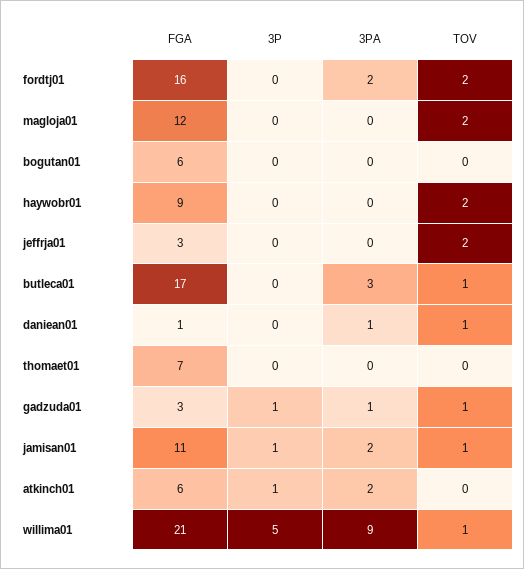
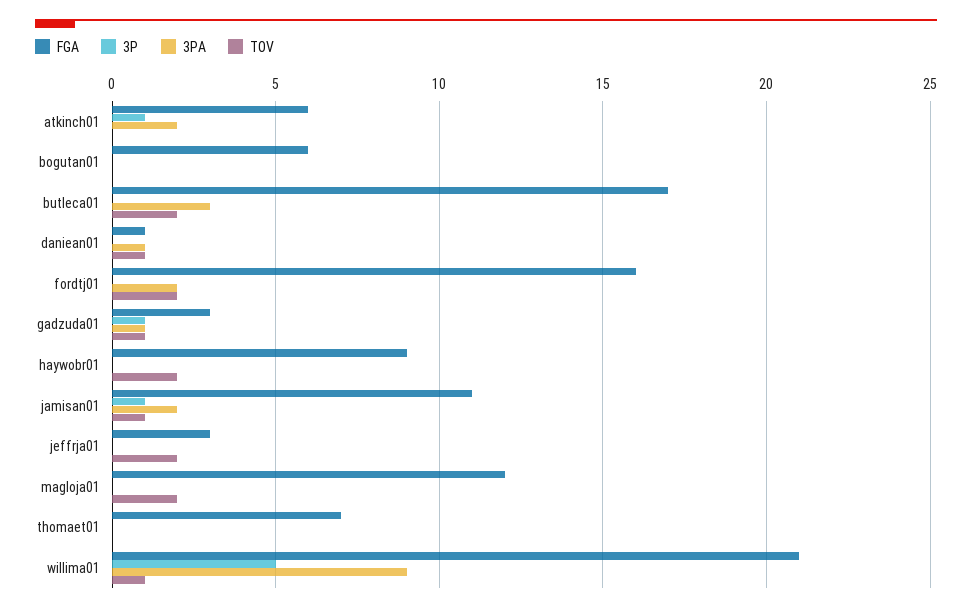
  {
    "FGA": {
      "fordtj01": 16,
      "magloja01": 12,
      "bogutan01": 6,
      "haywobr01": 9,
      "jeffrja01": 3,
      "butleca01": 17,
      "daniean01": 1,
      "thomaet01": 7,
      "gadzuda01": 3,
      "jamisan01": 11,
      "atkinch01": 6,
      "willima01": 21
    },
    "3P": {
      "fordtj01": 0,
      "magloja01": 0,
      "bogutan01": 0,
      "haywobr01": 0,
      "jeffrja01": 0,
      "butleca01": 0,
      "daniean01": 0,
      "thomaet01": 0,
      "gadzuda01": 1,
      "jamisan01": 1,
      "atkinch01": 1,
      "willima01": 5
    },
    "3PA": {
      "fordtj01": 2,
      "magloja01": 0,
      "bogutan01": 0,
      "haywobr01": 0,
      "jeffrja01": 0,
      "butleca01": 3,
      "daniean01": 1,
      "thomaet01": 0,
      "gadzuda01": 1,
      "jamisan01": 2,
      "atkinch01": 2,
      "willima01": 9
    },
    "TOV": {
      "fordtj01": 2,
      "magloja01": 2,
      "bogutan01": 0,
      "haywobr01": 2,
      "jeffrja01": 2,
-     "butleca01": 1,
+     "butleca01": 2,
      "daniean01": 1,
      "thomaet01": 0,
      "gadzuda01": 1,
      "jamisan01": 1,
      "atkinch01": 0,
      "willima01": 1
    }
  }

